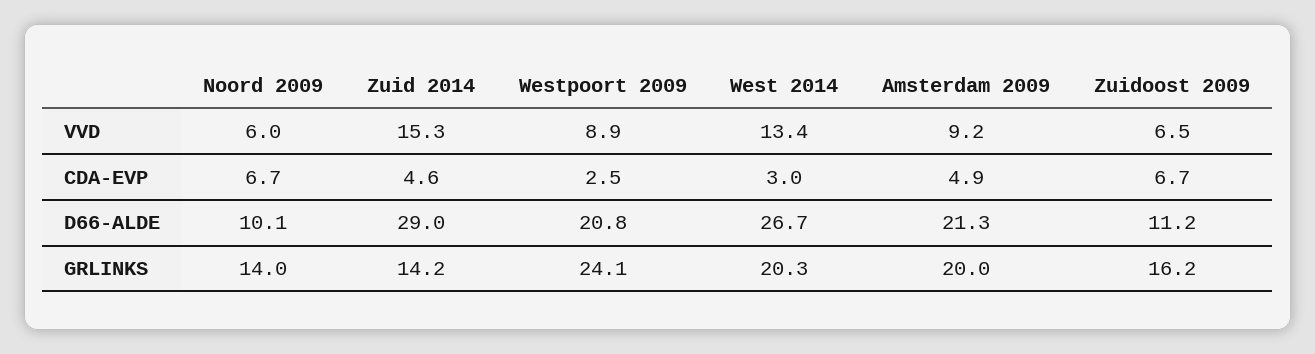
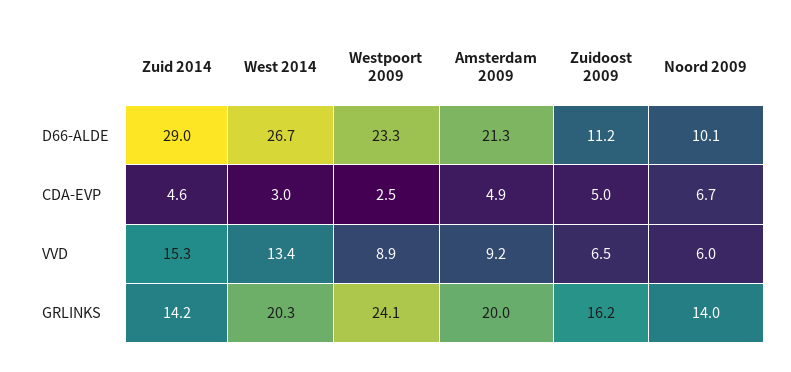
  {
    "Noord 2009": {
      "VVD": 6,
      "CDA-EVP": 6.7,
      "D66-ALDE": 10.1,
      "GRLINKS": 14
    },
    "Zuid 2014": {
      "VVD": 15.3,
      "CDA-EVP": 4.6,
      "D66-ALDE": 29,
      "GRLINKS": 14.2
    },
    "Westpoort 2009": {
      "VVD": 8.9,
      "CDA-EVP": 2.5,
-     "D66-ALDE": 20.8,
+     "D66-ALDE": 23.3,
      "GRLINKS": 24.1
    },
    "West 2014": {
      "VVD": 13.4,
      "CDA-EVP": 3,
      "D66-ALDE": 26.7,
      "GRLINKS": 20.3
    },
    "Amsterdam 2009": {
      "VVD": 9.2,
      "CDA-EVP": 4.9,
      "D66-ALDE": 21.3,
      "GRLINKS": 20
    },
    "Zuidoost 2009": {
      "VVD": 6.5,
-     "CDA-EVP": 6.7,
+     "CDA-EVP": 5,
      "D66-ALDE": 11.2,
      "GRLINKS": 16.2
    }
  }

